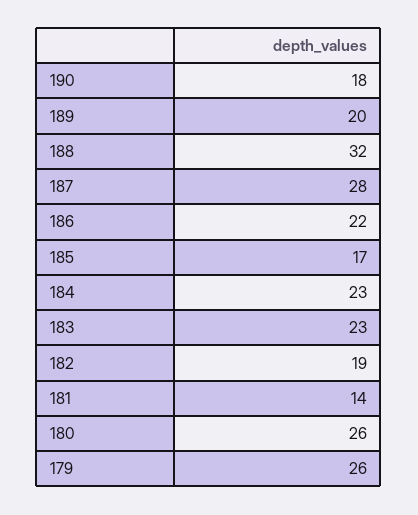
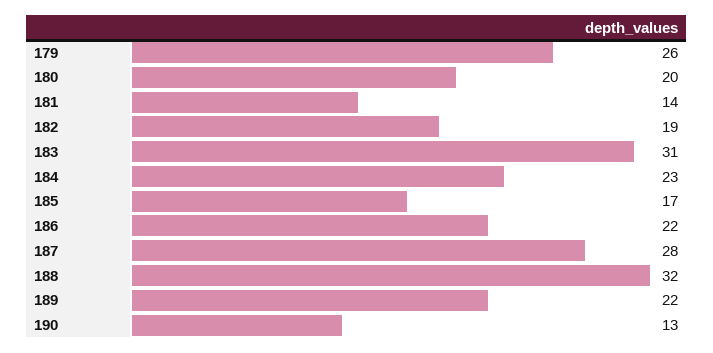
  {
-   "190": 18,
+   "190": 13,
-   "189": 20,
+   "189": 22,
    "188": 32,
    "187": 28,
    "186": 22,
    "185": 17,
    "184": 23,
-   "183": 23,
+   "183": 31,
    "182": 19,
    "181": 14,
-   "180": 26,
+   "180": 20,
    "179": 26
  }

